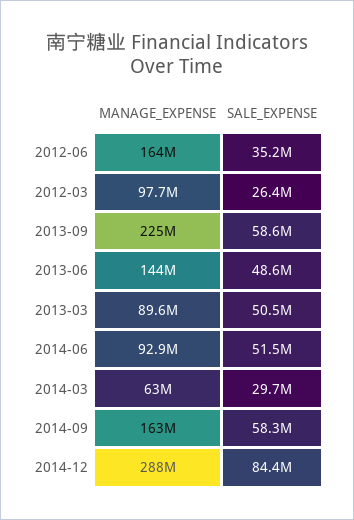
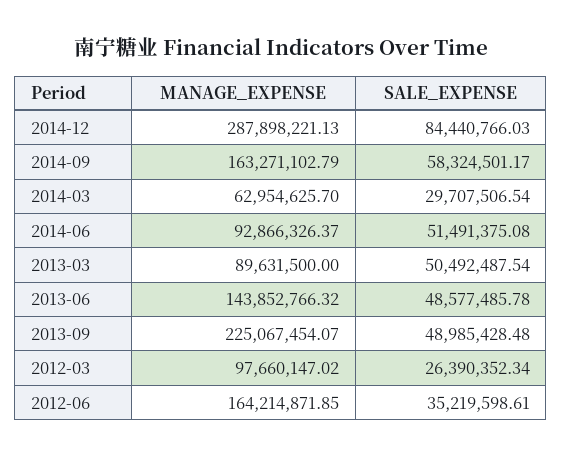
  {
    "MANAGE_EXPENSE": {
      "2012-06": 164214871.85,
      "2012-03": 97660147.02,
      "2013-09": 225067454.07,
      "2013-06": 143852766.32,
      "2013-03": 89631500,
      "2014-06": 92866326.37,
      "2014-03": 62954625.7,
      "2014-09": 163271102.79,
      "2014-12": 287898221.13
    },
    "SALE_EXPENSE": {
      "2012-06": 35219598.61,
      "2012-03": 26390352.34,
-     "2013-09": 58600000,
+     "2013-09": 48985428.48,
      "2013-06": 48577485.78,
      "2013-03": 50492487.54,
      "2014-06": 51491375.08,
      "2014-03": 29707506.54,
      "2014-09": 58324501.17,
      "2014-12": 84440766.03
    }
  }

